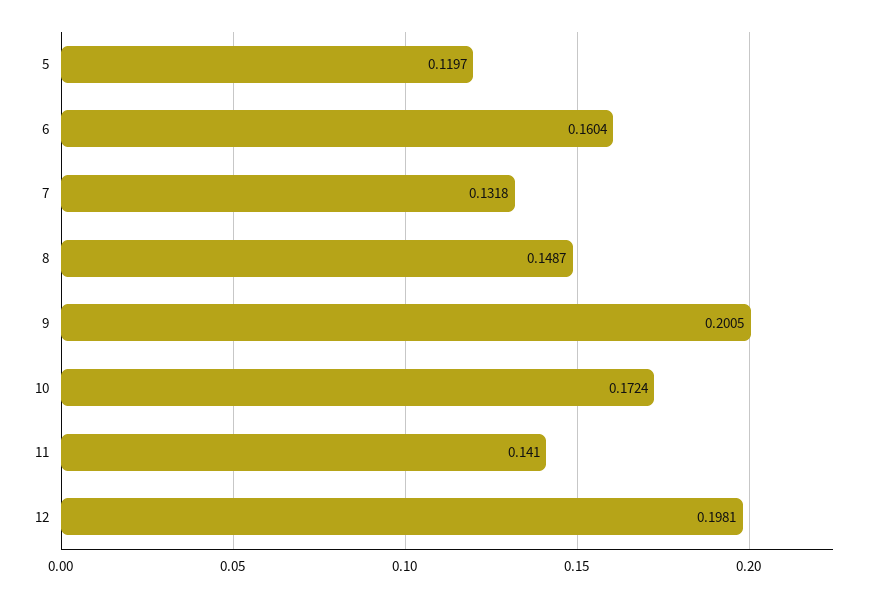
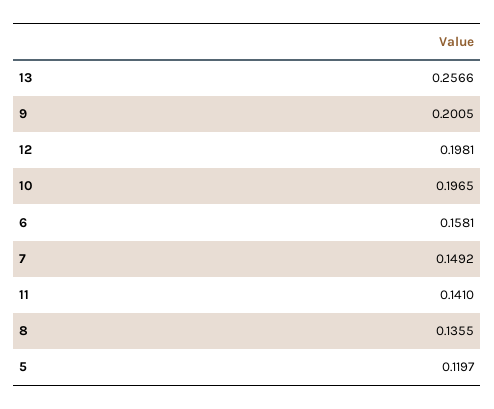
  {
    "5": 0.1197,
-   "6": 0.1604,
+   "6": 0.1581,
-   "7": 0.1318,
+   "7": 0.1492,
-   "8": 0.1487,
+   "8": 0.1355,
    "9": 0.2005,
-   "10": 0.1724,
+   "10": 0.1965,
    "11": 0.141,
-   "12": 0.1981
+   "12": 0.1981,
+   "13": 0.2566
  }

